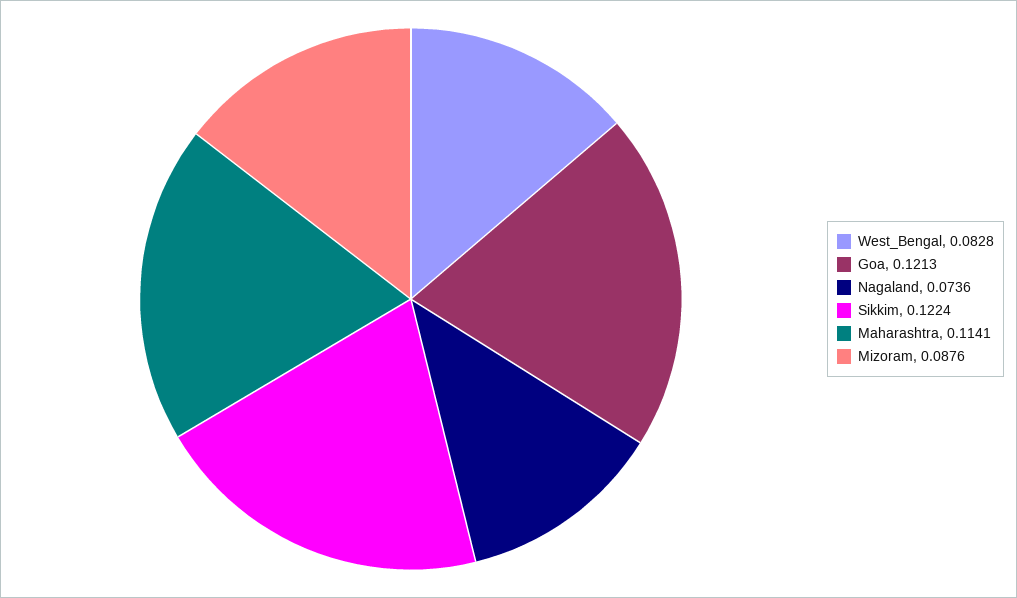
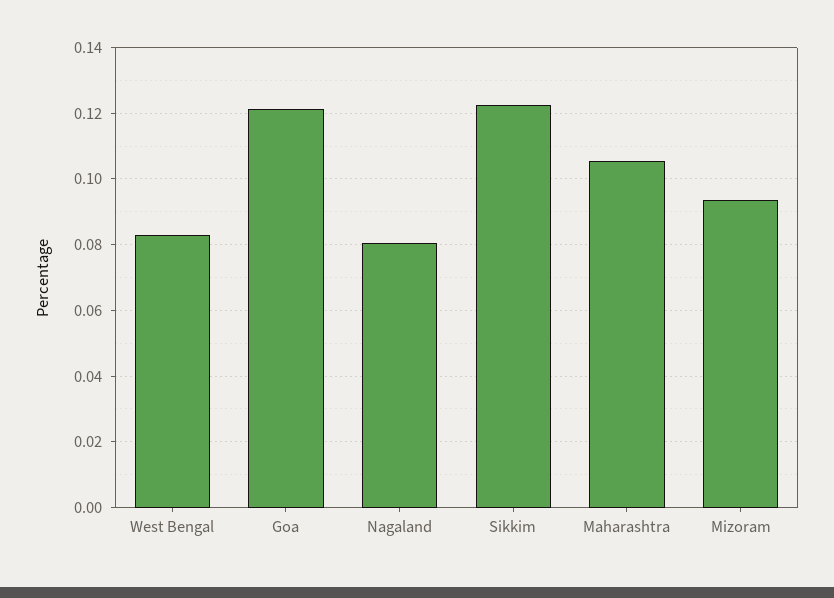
  {
    "West_Bengal": 0.0828,
    "Goa": 0.1213,
-   "Nagaland": 0.0736,
+   "Nagaland": 0.08,
    "Sikkim": 0.1224,
-   "Maharashtra": 0.1141,
+   "Maharashtra": 0.106,
-   "Mizoram": 0.0876
+   "Mizoram": 0.094
  }

